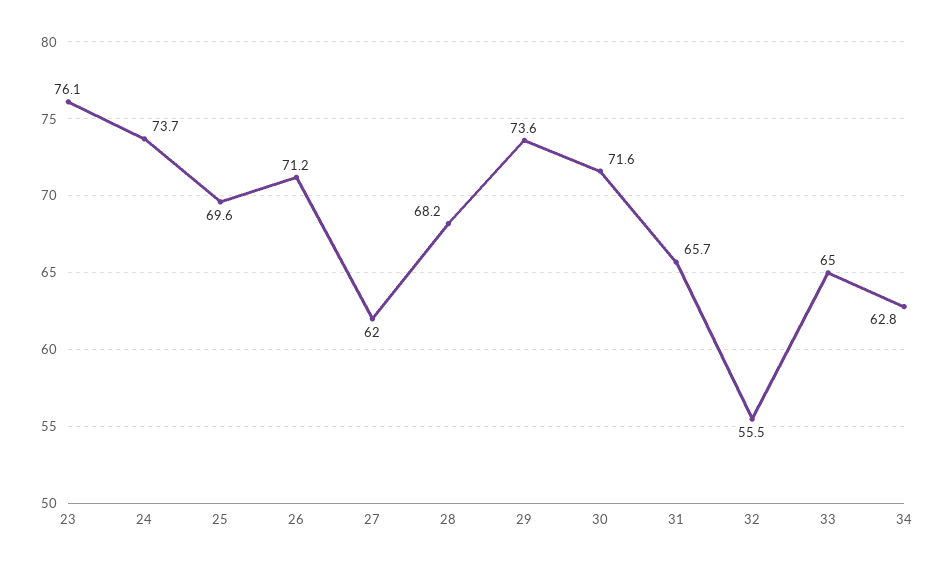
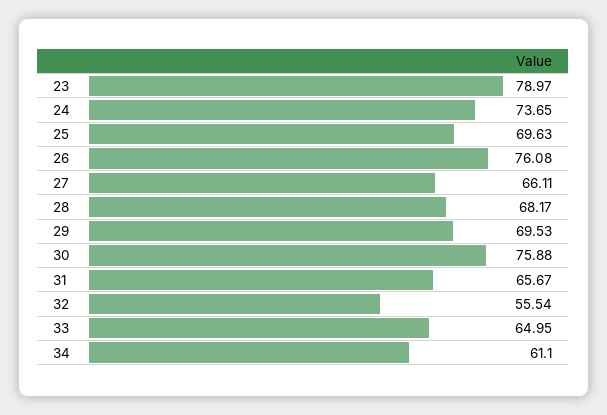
  {
-   "23": 76.1,
+   "23": 78.97,
    "24": 73.65,
    "25": 69.63,
-   "26": 71.2,
+   "26": 76.08,
-   "27": 62,
+   "27": 66.11,
    "28": 68.17,
-   "29": 73.6,
+   "29": 69.53,
-   "30": 71.6,
+   "30": 75.88,
    "31": 65.67,
    "32": 55.54,
    "33": 64.95,
-   "34": 62.8
+   "34": 61.1
  }

